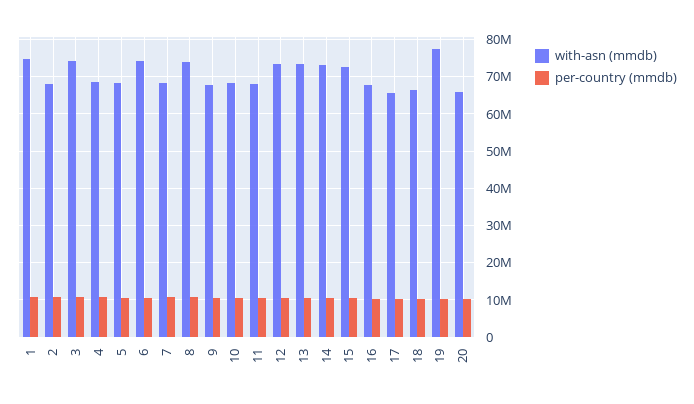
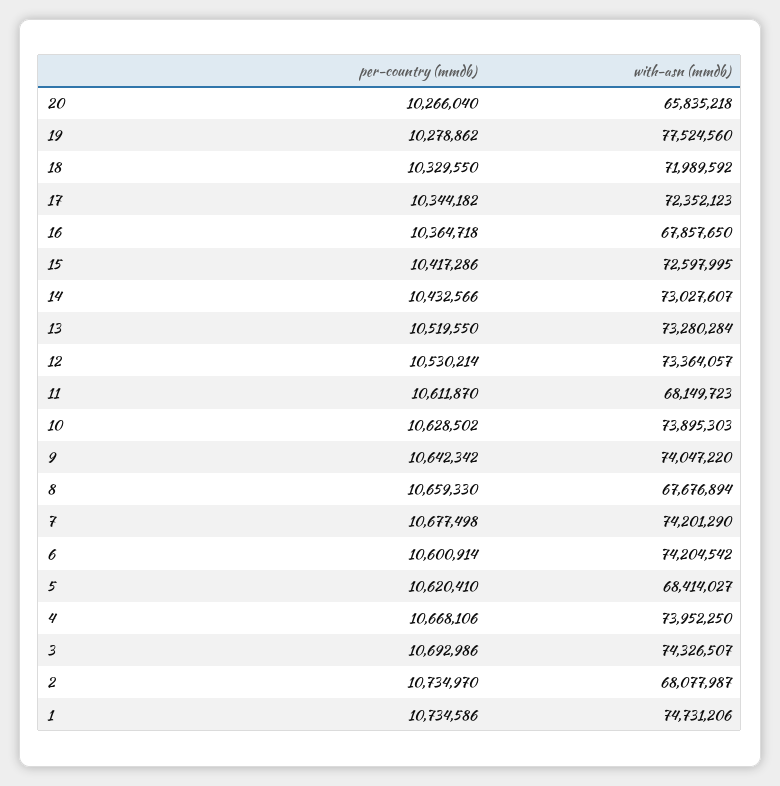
  {
    "with-asn (mmdb)": {
      "1": 74731206,
      "2": 68077987,
      "3": 74326507,
-     "4": 68000000,
+     "4": 73952250,
      "5": 68414027,
      "6": 74204542,
-     "7": 68000000,
+     "7": 74201290,
-     "8": 74000000,
+     "8": 67676894,
-     "9": 68000000,
+     "9": 74047220,
-     "10": 68000000,
+     "10": 73895303,
      "11": 68149723,
      "12": 73364057,
      "13": 73280284,
      "14": 73027607,
      "15": 72597995,
      "16": 67857650,
-     "17": 66000000,
+     "17": 72352123,
-     "18": 66000000,
+     "18": 71989592,
      "19": 77524560,
      "20": 65835218
    },
    "per-country (mmdb)": {
      "1": 10734586,
      "2": 10734970,
      "3": 10692986,
      "4": 10668106,
      "5": 10620410,
      "6": 10600914,
      "7": 10677498,
      "8": 10659330,
      "9": 10642342,
      "10": 10628502,
      "11": 10611870,
      "12": 10530214,
      "13": 10519550,
      "14": 10432566,
      "15": 10417286,
      "16": 10364718,
      "17": 10344182,
      "18": 10329550,
      "19": 10278862,
      "20": 10266040
    }
  }

